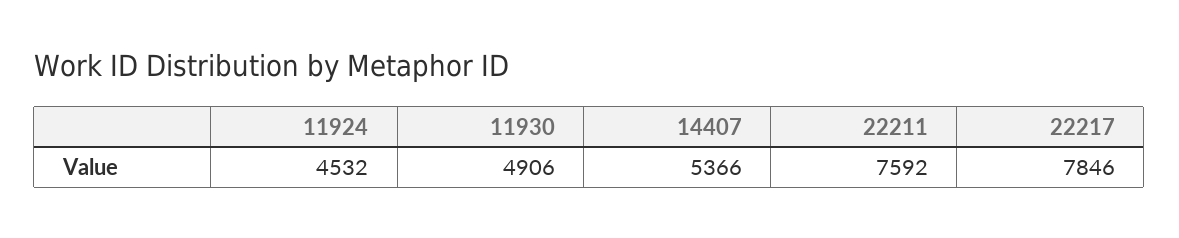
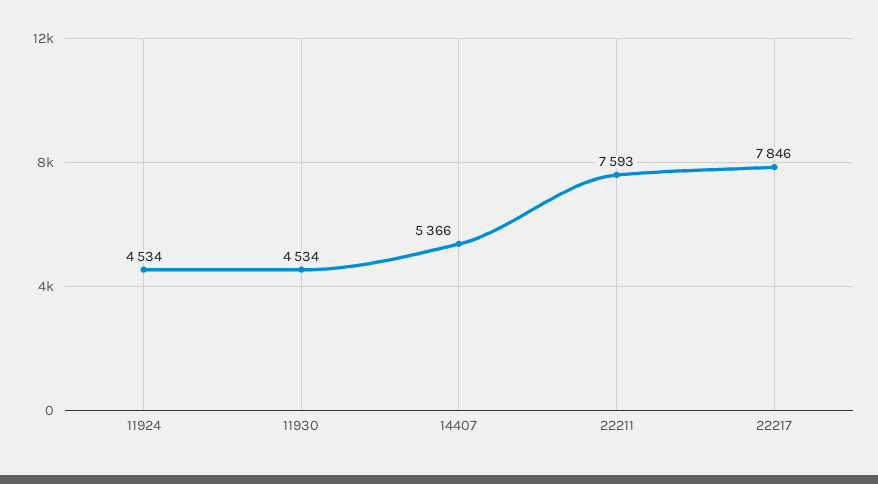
  {
-   "11924": 4532,
+   "11924": 4534,
-   "11930": 4906,
+   "11930": 4534,
    "14407": 5366,
-   "22211": 7592,
+   "22211": 7593,
    "22217": 7846
  }

